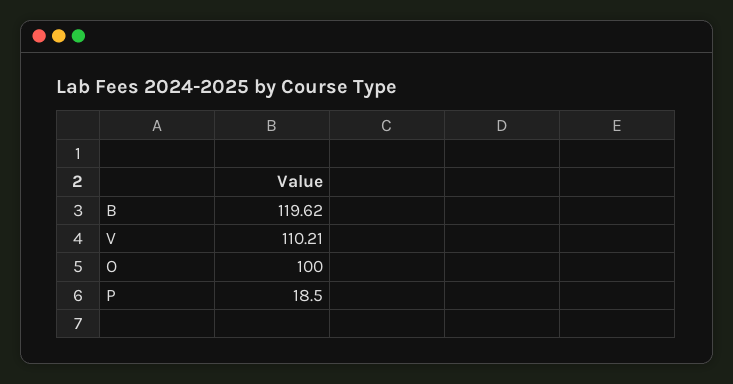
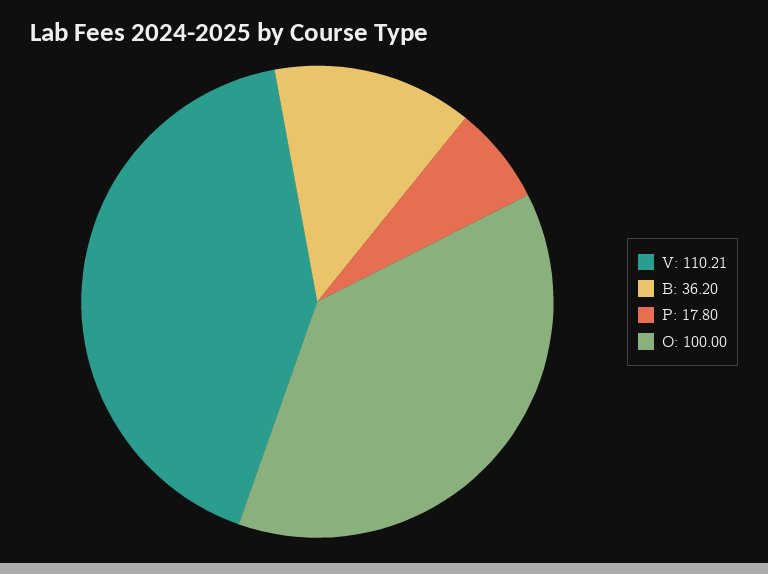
  {
-   "B": 119.62,
+   "B": 36.2,
    "V": 110.21,
    "O": 100,
-   "P": 18.5
+   "P": 17.8
  }

